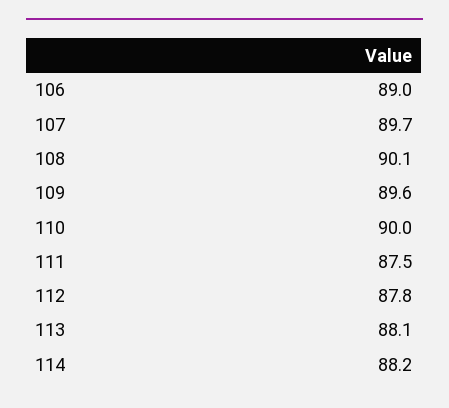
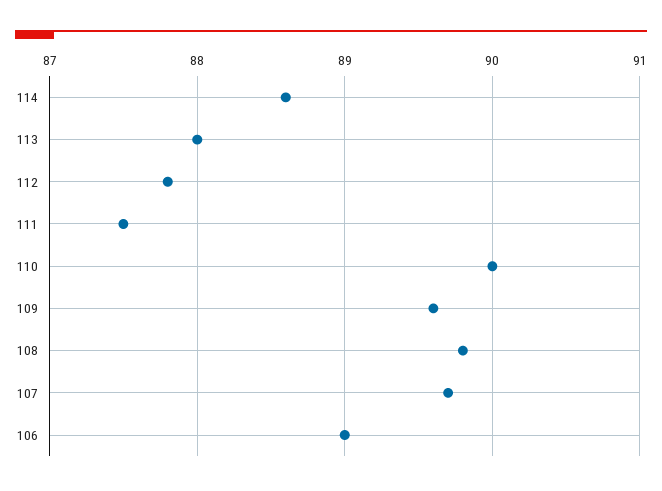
  {
    "106": 89,
    "107": 89.7,
-   "108": 90.1,
+   "108": 89.8,
    "109": 89.6,
    "110": 90,
    "111": 87.5,
    "112": 87.8,
-   "113": 88.1,
+   "113": 88,
-   "114": 88.2
+   "114": 88.6
  }

